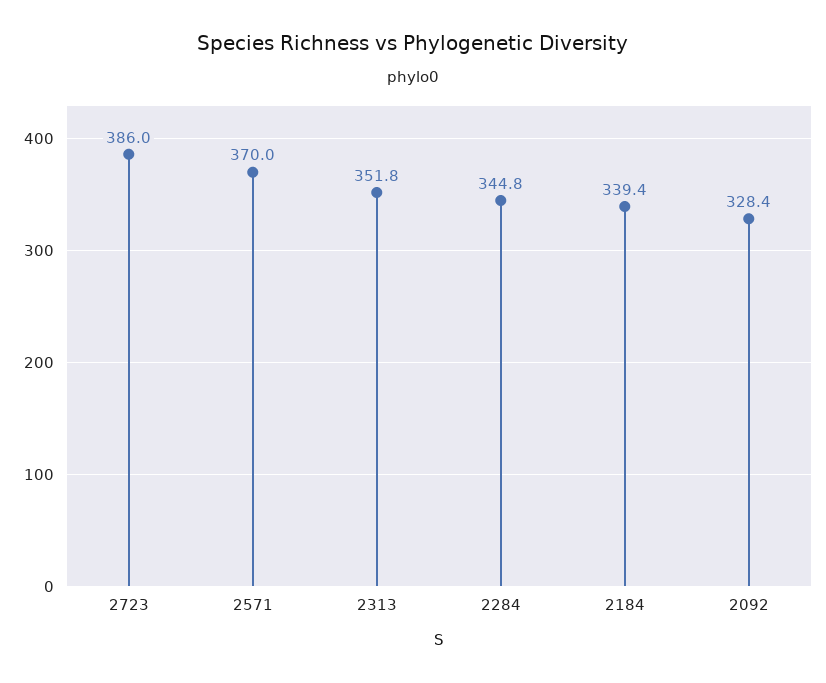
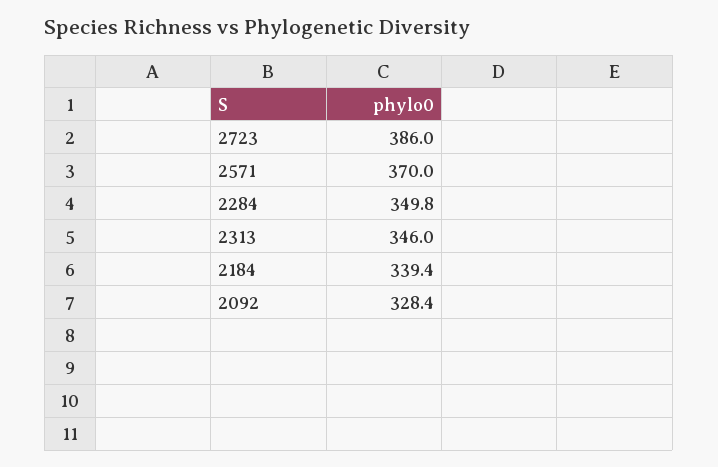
  {
    "2723": 386,
    "2571": 370,
-   "2313": 351.8,
+   "2313": 346,
-   "2284": 344.8,
+   "2284": 349.8,
    "2184": 339.4,
    "2092": 328.4
  }

